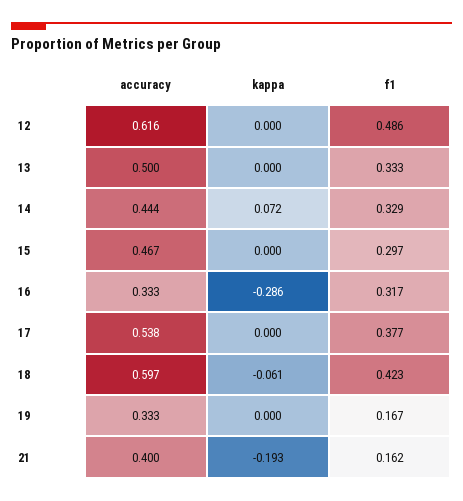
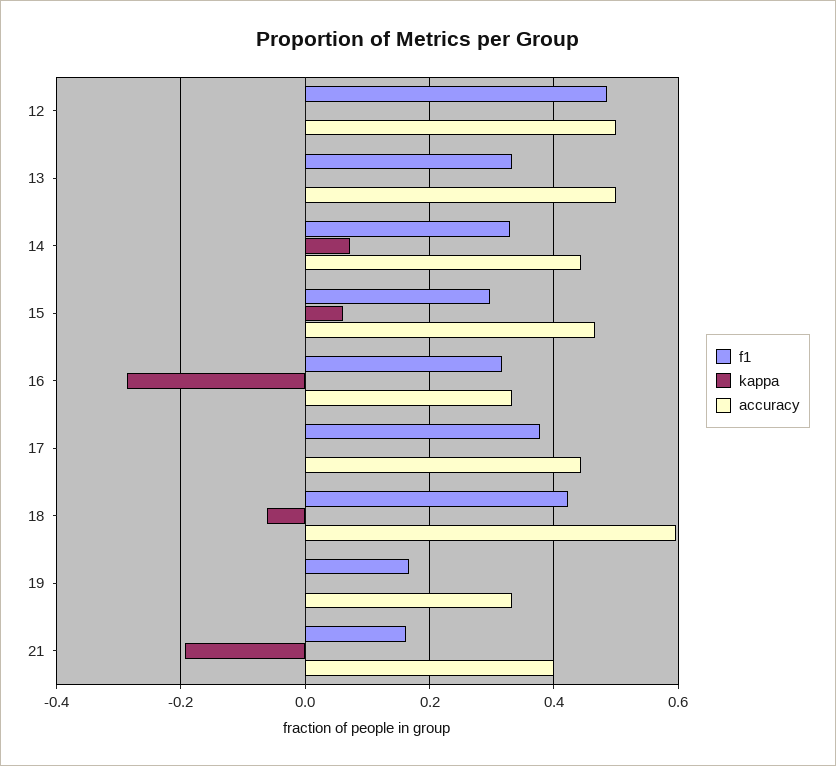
  {
    "accuracy": {
-     "12": 0.616,
+     "12": 0.5,
      "13": 0.5,
      "14": 0.444,
      "15": 0.467,
      "16": 0.333,
-     "17": 0.538,
+     "17": 0.44,
      "18": 0.597,
      "19": 0.333,
      "21": 0.4
    },
    "kappa": {
      "12": 0,
      "13": 0,
      "14": 0.072,
-     "15": 0,
+     "15": 0.06,
      "16": -0.286,
      "17": 0,
      "18": -0.061,
      "19": 0,
      "21": -0.193
    },
    "f1": {
      "12": 0.486,
      "13": 0.333,
      "14": 0.329,
      "15": 0.297,
      "16": 0.317,
      "17": 0.377,
      "18": 0.423,
      "19": 0.167,
      "21": 0.162
    }
  }

